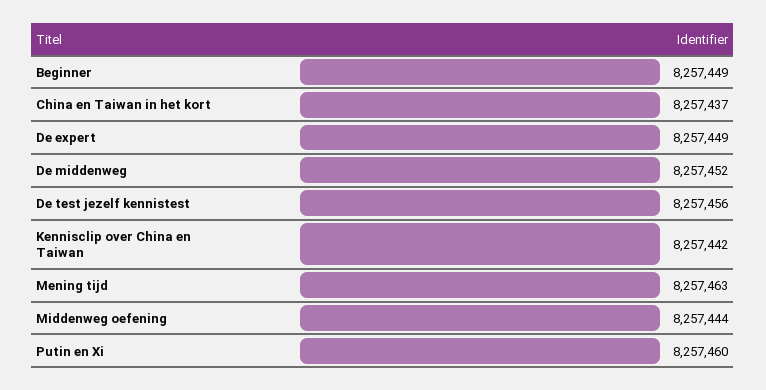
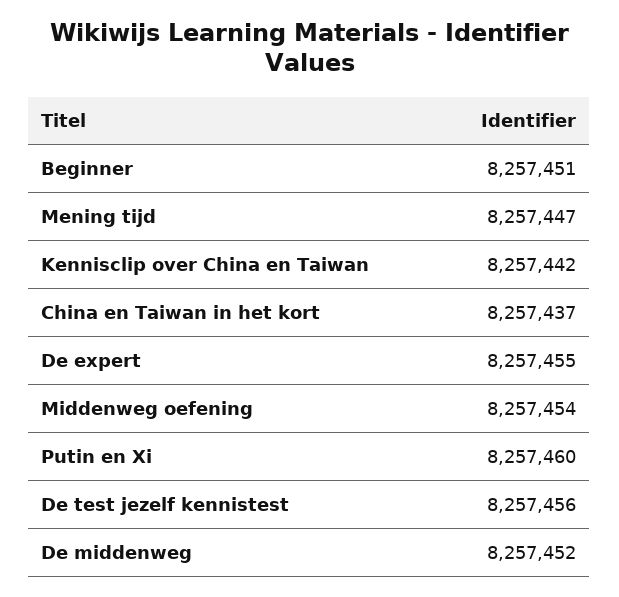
  {
-   "Beginner": 8257449,
+   "Beginner": 8257451,
    "China en Taiwan in het kort": 8257437,
-   "De expert": 8257449,
+   "De expert": 8257455,
    "De middenweg": 8257452,
    "De test jezelf kennistest": 8257456,
    "Kennisclip over China en Taiwan": 8257442,
-   "Mening tijd": 8257463,
+   "Mening tijd": 8257447,
-   "Middenweg oefening": 8257444,
+   "Middenweg oefening": 8257454,
    "Putin en Xi": 8257460
  }

